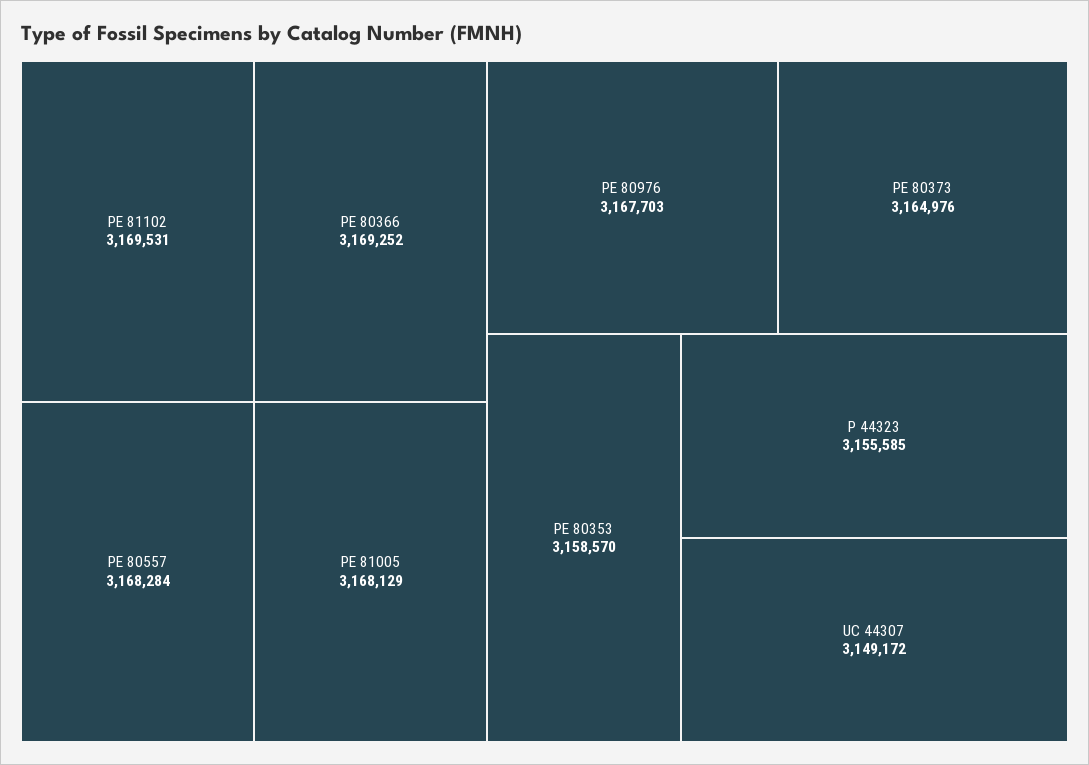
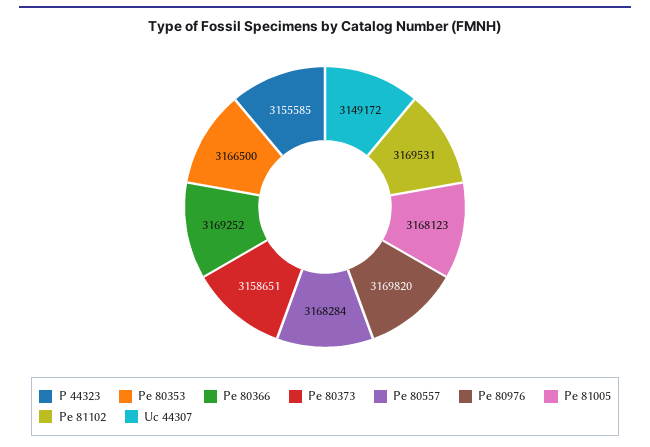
  {
    "PE 81102": 3169531,
    "PE 80366": 3169252,
    "PE 80557": 3168284,
-   "PE 81005": 3168129,
+   "PE 81005": 3168123,
-   "PE 80976": 3167703,
+   "PE 80976": 3169820,
-   "PE 80373": 3164976,
+   "PE 80373": 3158651,
-   "PE 80353": 3158570,
+   "PE 80353": 3166500,
    "P 44323": 3155585,
    "UC 44307": 3149172
  }

